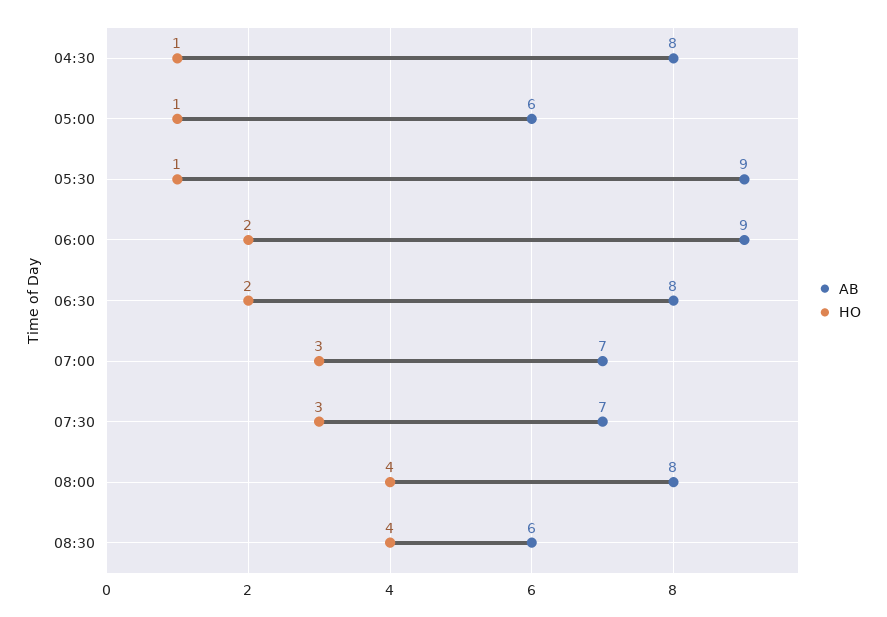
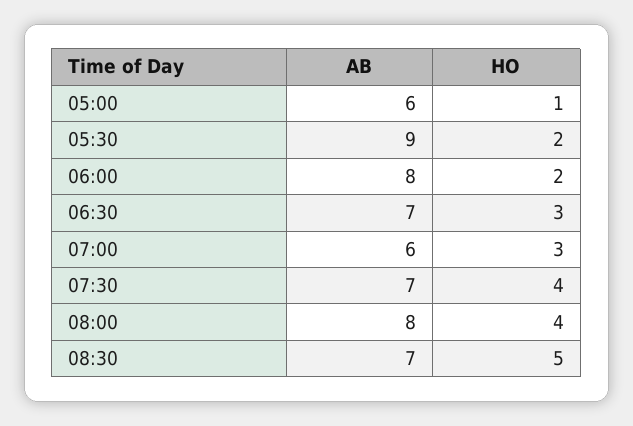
  {
    "AB": {
-     "04:30": 8,
      "05:00": 6,
      "05:30": 9,
-     "06:00": 9,
+     "06:00": 8,
-     "06:30": 8,
+     "06:30": 7,
-     "07:00": 7,
+     "07:00": 6,
      "07:30": 7,
      "08:00": 8,
-     "08:30": 6
+     "08:30": 7
    },
    "HO": {
-     "04:30": 1,
      "05:00": 1,
-     "05:30": 1,
+     "05:30": 2,
      "06:00": 2,
-     "06:30": 2,
+     "06:30": 3,
      "07:00": 3,
-     "07:30": 3,
+     "07:30": 4,
      "08:00": 4,
-     "08:30": 4
+     "08:30": 5
    }
  }

